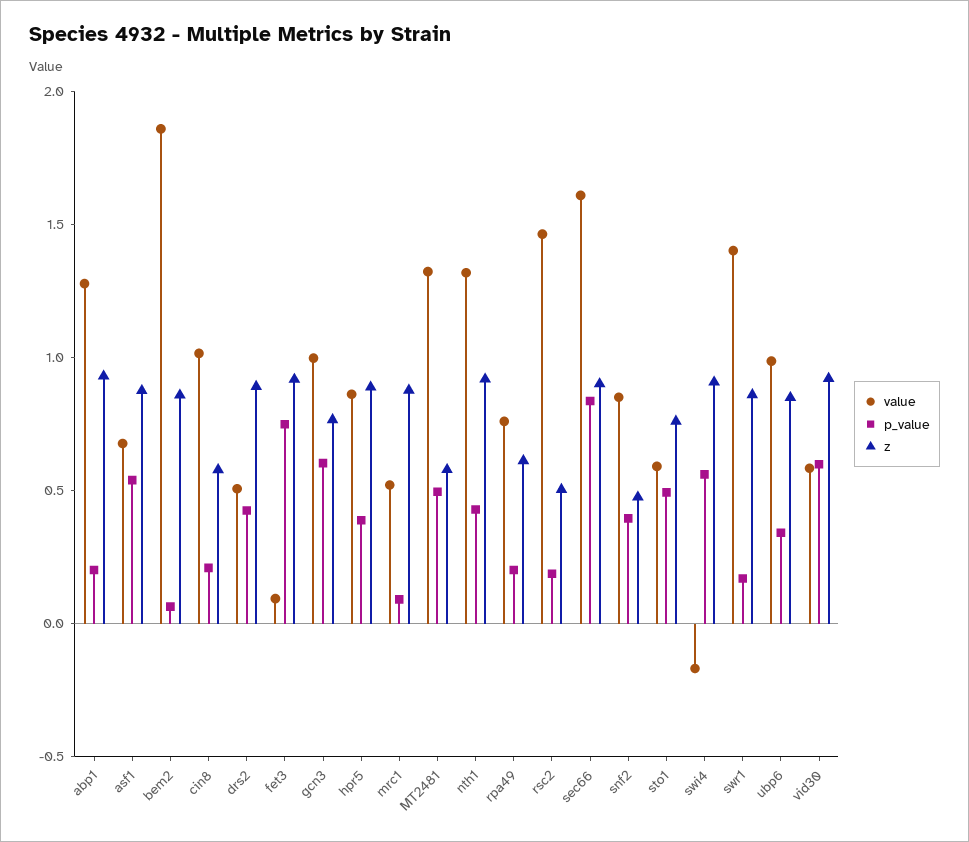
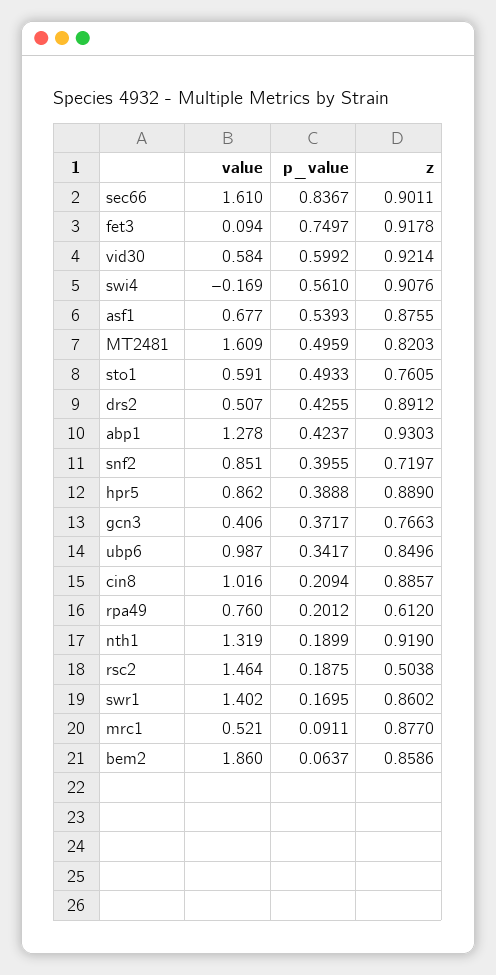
  {
    "value": {
      "abp1": 1.278,
      "asf1": 0.677,
      "bem2": 1.86,
      "cin8": 1.016,
      "drs2": 0.507,
      "fet3": 0.094,
-     "gcn3": 1,
+     "gcn3": 0.406,
      "hpr5": 0.862,
      "mrc1": 0.521,
-     "MT2481": 1.3,
+     "MT2481": 1.609,
      "nth1": 1.319,
      "rpa49": 0.76,
      "rsc2": 1.464,
      "sec66": 1.61,
      "snf2": 0.851,
      "sto1": 0.591,
      "swi4": -0.169,
      "swr1": 1.402,
      "ubp6": 0.987,
      "vid30": 0.584
    },
    "p_value": {
-     "abp1": 0.2,
+     "abp1": 0.4237,
      "asf1": 0.5393,
      "bem2": 0.0637,
      "cin8": 0.2094,
      "drs2": 0.4255,
      "fet3": 0.7497,
-     "gcn3": 0.6,
+     "gcn3": 0.3717,
      "hpr5": 0.3888,
      "mrc1": 0.0911,
      "MT2481": 0.4959,
-     "nth1": 0.4,
+     "nth1": 0.1899,
      "rpa49": 0.2012,
      "rsc2": 0.1875,
      "sec66": 0.8367,
      "snf2": 0.3955,
      "sto1": 0.4933,
      "swi4": 0.561,
      "swr1": 0.1695,
      "ubp6": 0.3417,
      "vid30": 0.5992
    },
    "z": {
      "abp1": 0.9303,
      "asf1": 0.8755,
      "bem2": 0.8586,
-     "cin8": 0.6,
+     "cin8": 0.8857,
      "drs2": 0.8912,
      "fet3": 0.9178,
      "gcn3": 0.7663,
      "hpr5": 0.889,
      "mrc1": 0.877,
-     "MT2481": 0.6,
+     "MT2481": 0.8203,
      "nth1": 0.919,
      "rpa49": 0.612,
      "rsc2": 0.5038,
      "sec66": 0.9011,
-     "snf2": 0.5,
+     "snf2": 0.7197,
      "sto1": 0.7605,
      "swi4": 0.9076,
      "swr1": 0.8602,
      "ubp6": 0.8496,
      "vid30": 0.9214
    }
  }

